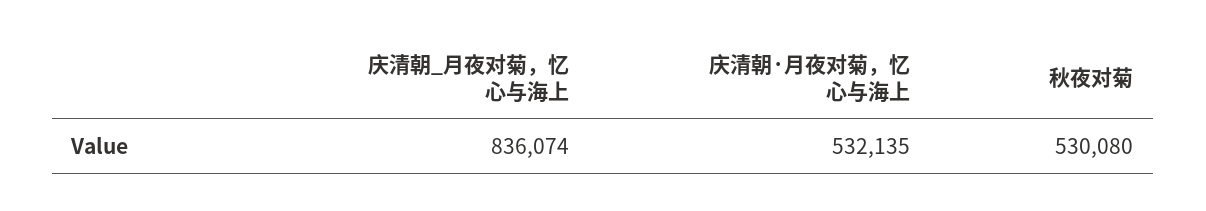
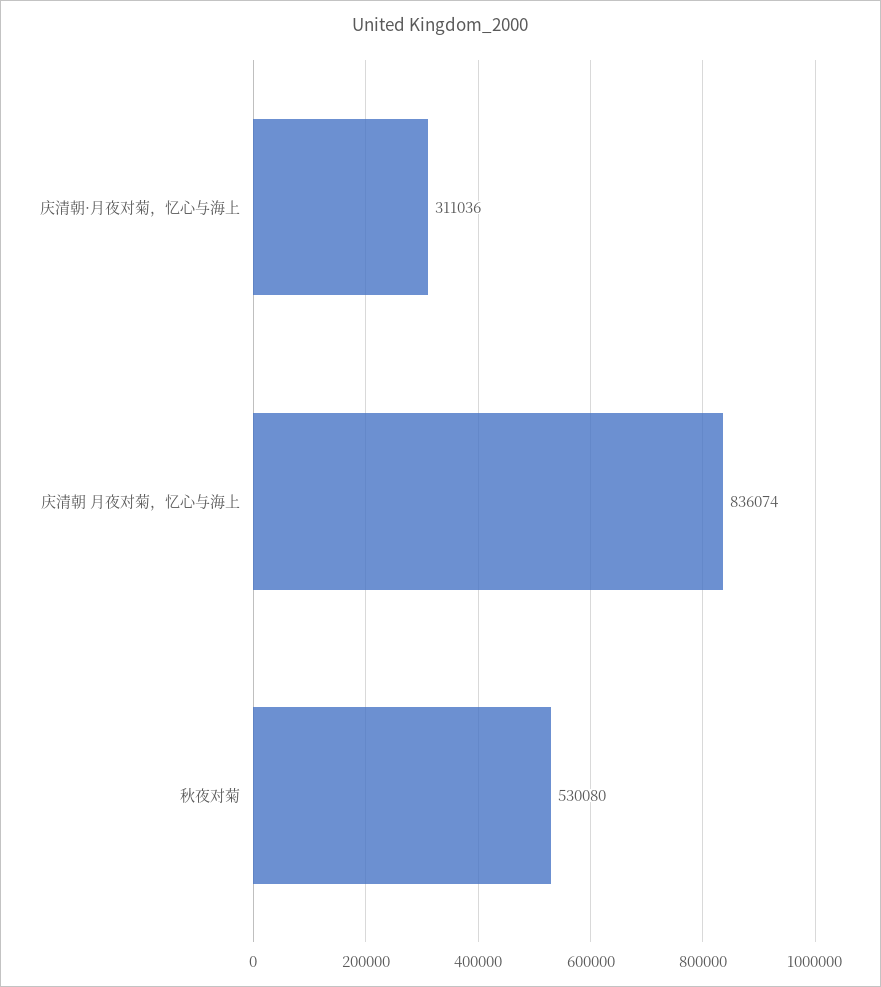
  {
    "庆清朝_月夜对菊，忆心与海上": 836074,
-   "庆清朝·月夜对菊，忆心与海上": 532135,
+   "庆清朝·月夜对菊，忆心与海上": 311036,
    "秋夜对菊": 530080
  }

